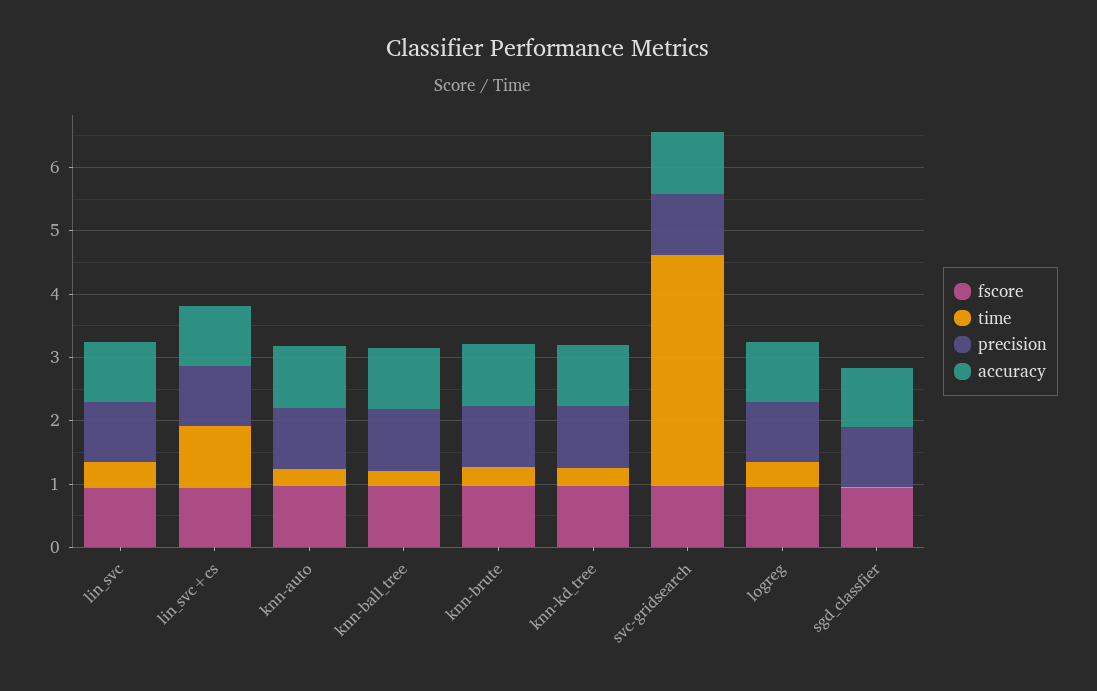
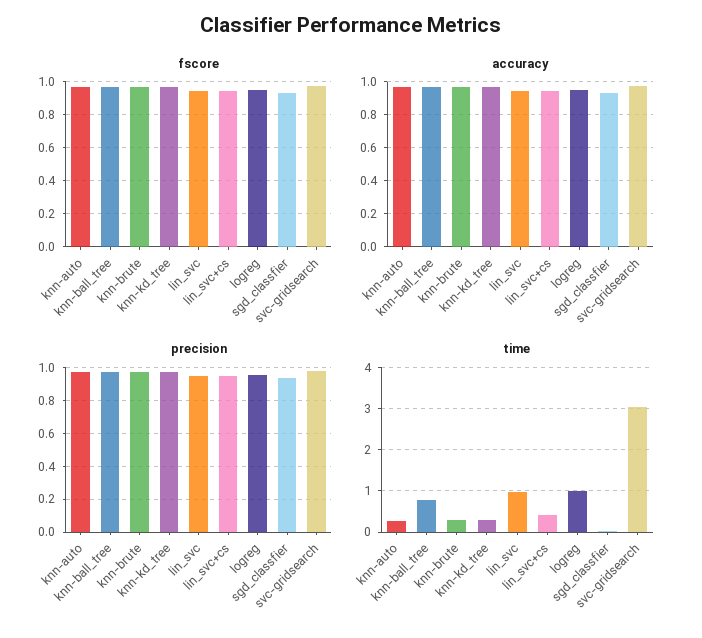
  {
    "fscore": {
      "lin_svc": 0.95,
      "lin_svc+cs": 0.95,
      "knn-auto": 0.95,
      "knn-ball_tree": 0.95,
      "knn-brute": 0.95,
      "knn-kd_tree": 0.95,
      "svc-gridsearch": 0.95,
      "logreg": 0.95,
      "sgd_classfier": 0.95
    },
    "time": {
-     "lin_svc": 0.4,
+     "lin_svc": 1,
-     "lin_svc+cs": 1,
+     "lin_svc+cs": 0.4,
      "knn-auto": 0.2,
-     "knn-ball_tree": 0.2,
+     "knn-ball_tree": 0.8,
      "knn-brute": 0.2,
      "knn-kd_tree": 0.2,
-     "svc-gridsearch": 3.6,
+     "svc-gridsearch": 3,
-     "logreg": 0.4,
+     "logreg": 1,
      "sgd_classfier": 0
    },
    "precision": {
      "lin_svc": 0.95,
      "lin_svc+cs": 0.95,
      "knn-auto": 0.95,
      "knn-ball_tree": 0.95,
      "knn-brute": 0.95,
      "knn-kd_tree": 0.95,
      "svc-gridsearch": 0.95,
      "logreg": 0.95,
      "sgd_classfier": 0.95
    },
    "accuracy": {
      "lin_svc": 0.95,
      "lin_svc+cs": 0.95,
      "knn-auto": 0.95,
      "knn-ball_tree": 0.95,
      "knn-brute": 0.95,
      "knn-kd_tree": 0.95,
      "svc-gridsearch": 0.95,
      "logreg": 0.95,
      "sgd_classfier": 0.95
    }
  }

